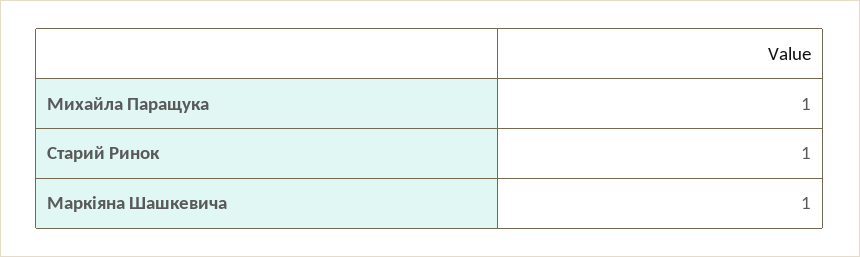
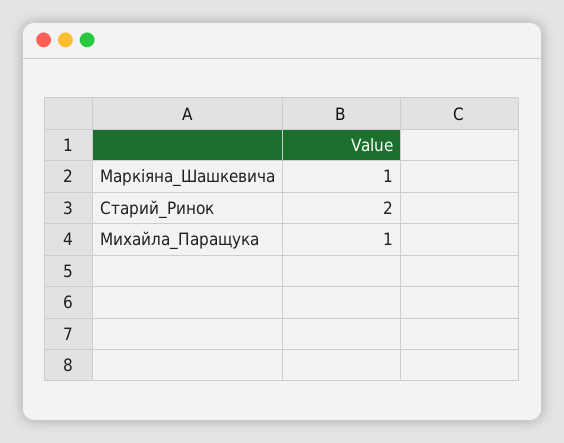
  {
    "Михайла Паращука": 1,
-   "Старий Ринок": 1,
+   "Старий Ринок": 2,
    "Маркіяна Шашкевича": 1
  }

